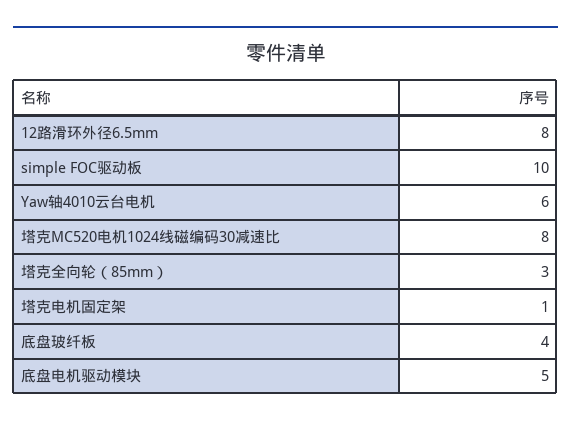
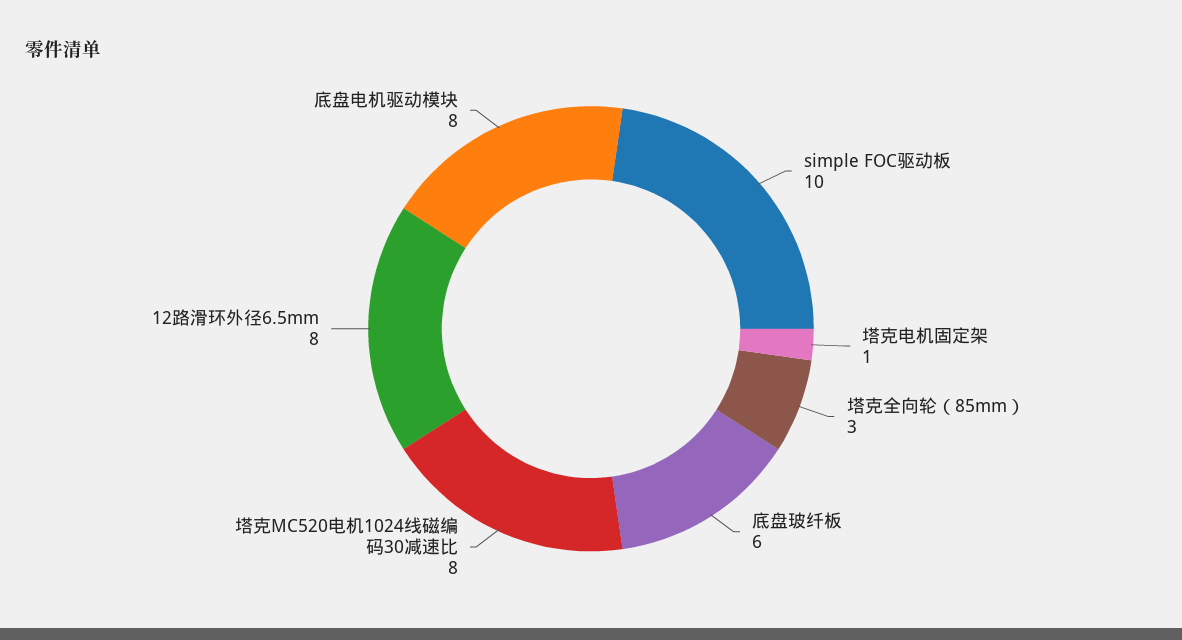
  {
    "12路滑环外径6.5mm": 8,
    "simple FOC驱动板": 10,
-   "Yaw轴4010云台电机": 6,
    "塔克MC520电机1024线磁编码30减速比": 8,
    "塔克全向轮（85mm）": 3,
    "塔克电机固定架": 1,
-   "底盘玻纤板": 4,
+   "底盘玻纤板": 6,
-   "底盘电机驱动模块": 5
+   "底盘电机驱动模块": 8
  }

